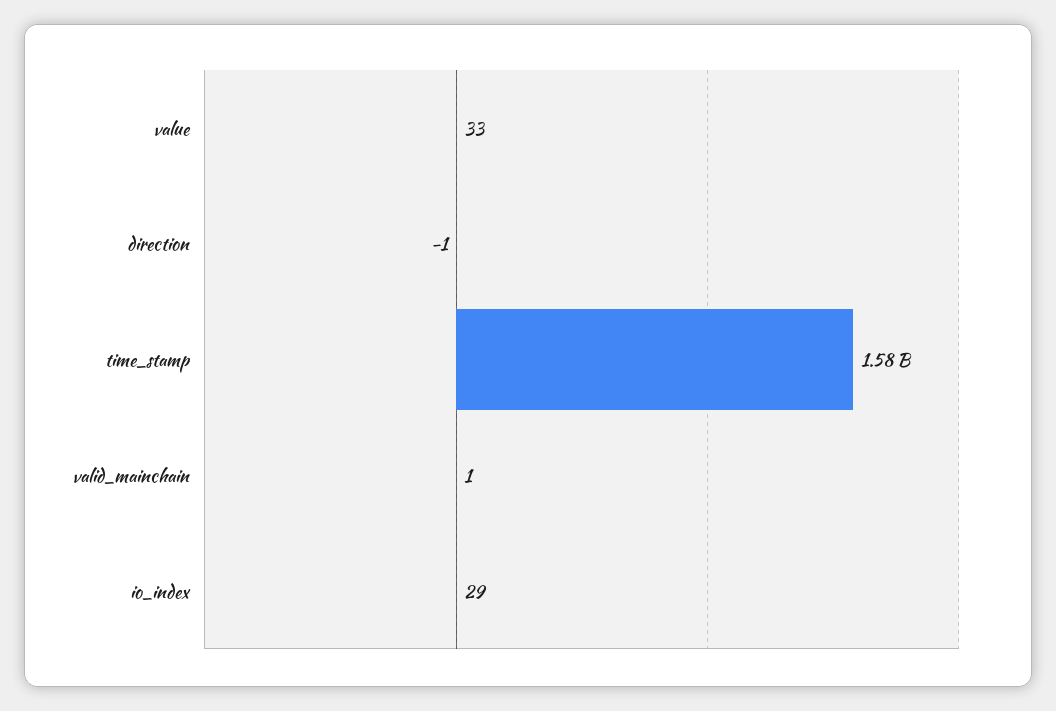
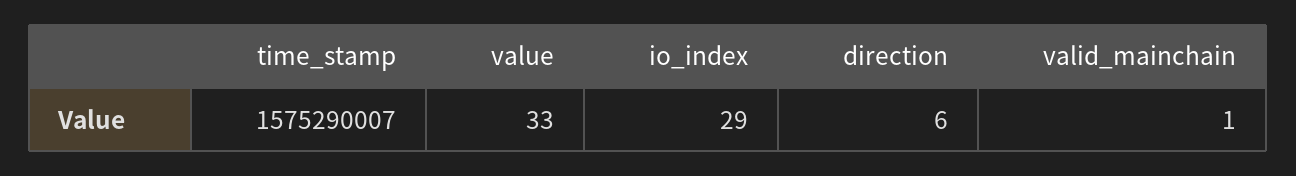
  {
    "value": 33,
-   "direction": -1,
+   "direction": 6,
    "time_stamp": 1575290007,
    "valid_mainchain": 1,
    "io_index": 29
  }

